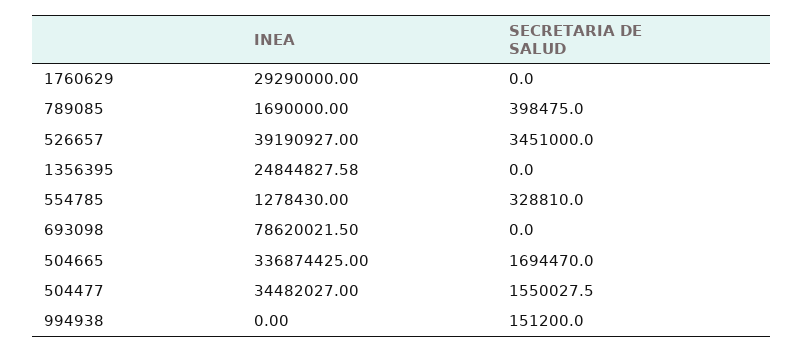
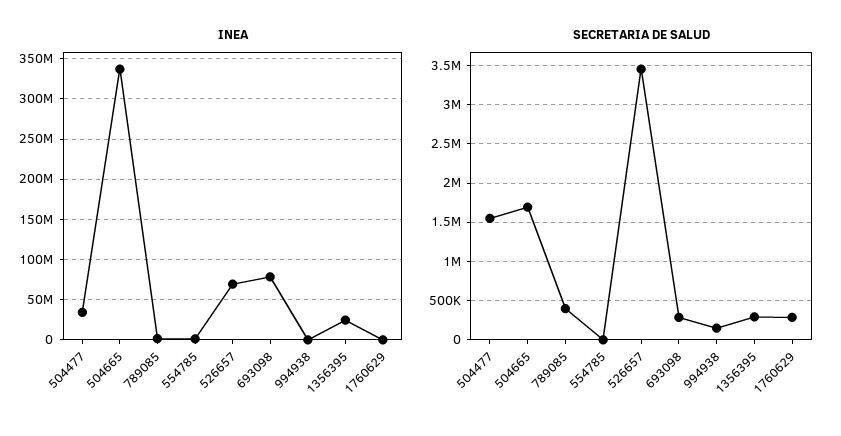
  {
    "INEA": {
-     "1760629": 29290000,
+     "1760629": 0,
      "789085": 1690000,
-     "526657": 39190927,
+     "526657": 70000000,
      "1356395": 24844827.58,
      "554785": 1278430,
      "693098": 78620021.5,
      "504665": 336874425,
      "504477": 34482027,
      "994938": 0
    },
    "SECRETARIA DE SALUD": {
-     "1760629": 0,
+     "1760629": 300000,
      "789085": 398475,
      "526657": 3451000,
-     "1356395": 0,
+     "1356395": 300000,
-     "554785": 328810,
+     "554785": 0,
-     "693098": 0,
+     "693098": 300000,
      "504665": 1694470,
      "504477": 1550027.5,
      "994938": 151200
    }
  }

